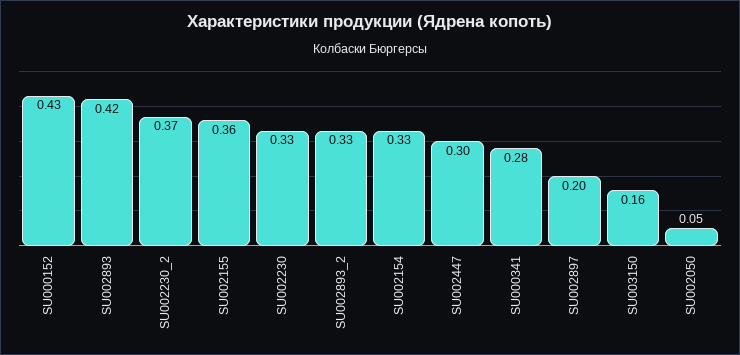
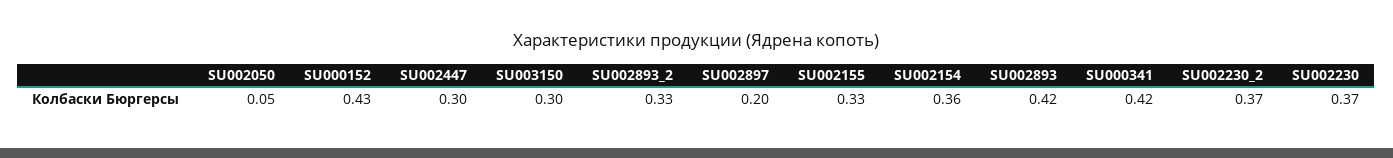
  {
    "SU000152": 0.43,
    "SU002893": 0.42,
    "SU002230_2": 0.37,
-   "SU002155": 0.36,
+   "SU002155": 0.33,
-   "SU002230": 0.33,
+   "SU002230": 0.37,
    "SU002893_2": 0.33,
-   "SU002154": 0.33,
+   "SU002154": 0.36,
    "SU002447": 0.3,
-   "SU000341": 0.28,
+   "SU000341": 0.42,
    "SU002897": 0.2,
-   "SU003150": 0.16,
+   "SU003150": 0.3,
    "SU002050": 0.05
  }

